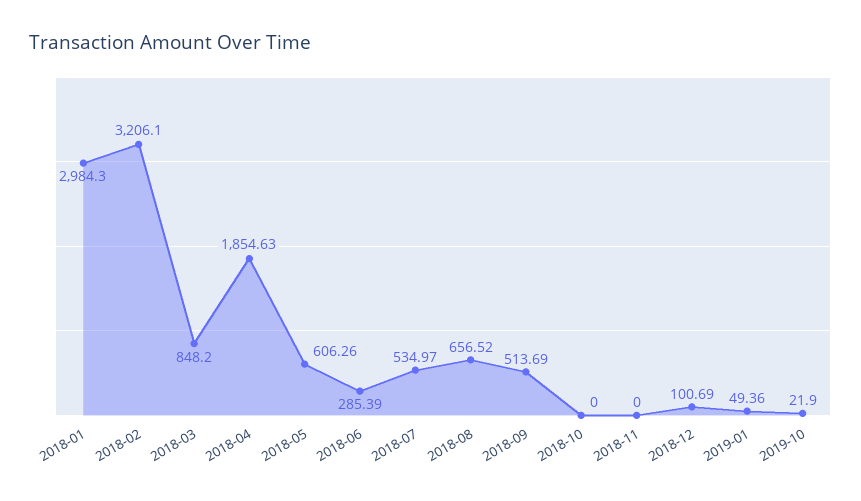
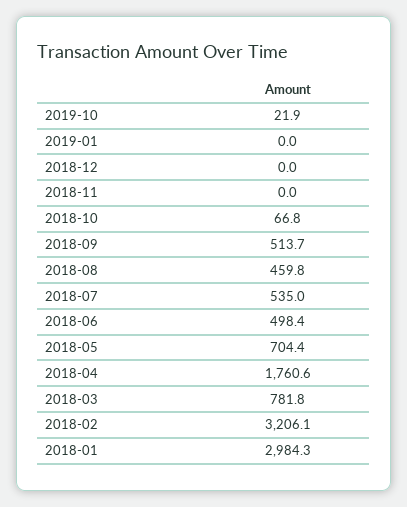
  {
    "2018-01": 2984.3,
    "2018-02": 3206.1,
-   "2018-03": 848.2,
+   "2018-03": 781.8,
-   "2018-04": 1854.63,
+   "2018-04": 1760.6,
-   "2018-05": 606.26,
+   "2018-05": 704.4,
-   "2018-06": 285.39,
+   "2018-06": 498.4,
    "2018-07": 534.97,
-   "2018-08": 656.52,
+   "2018-08": 459.8,
    "2018-09": 513.69,
-   "2018-10": 0,
+   "2018-10": 66.8,
    "2018-11": 0,
-   "2018-12": 100.69,
+   "2018-12": 0,
-   "2019-01": 49.36,
+   "2019-01": 0,
    "2019-10": 21.9
  }

